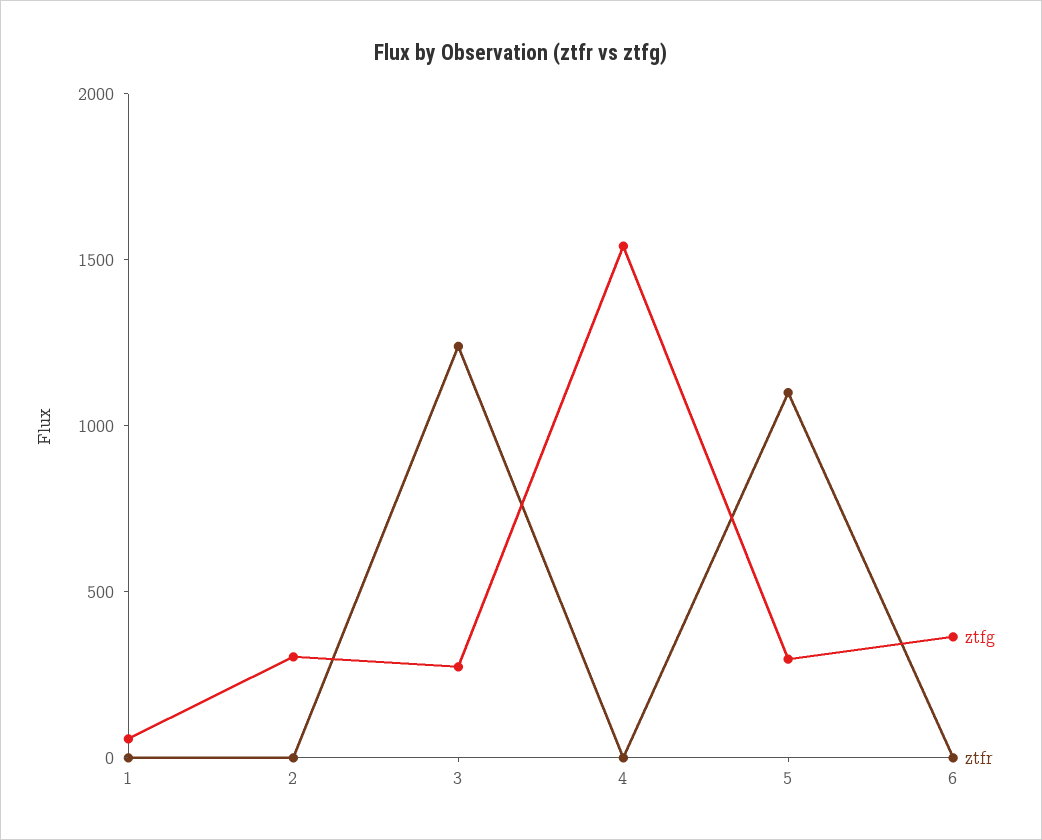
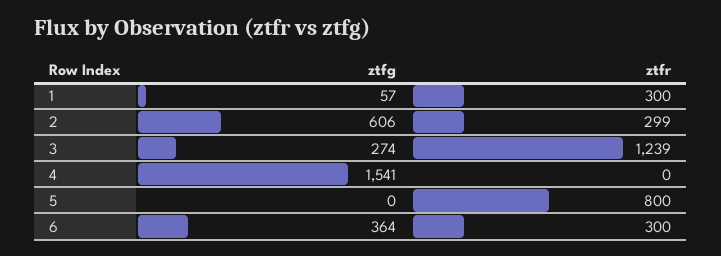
  {
    "ztfg": {
      "1": 57,
-     "2": 300,
+     "2": 606,
      "3": 274,
      "4": 1541,
-     "5": 300,
+     "5": 0,
      "6": 364
    },
    "ztfr": {
-     "1": 0,
+     "1": 300,
-     "2": 0,
+     "2": 299,
      "3": 1239,
      "4": 0,
-     "5": 1100,
+     "5": 800,
-     "6": 0
+     "6": 300
    }
  }

